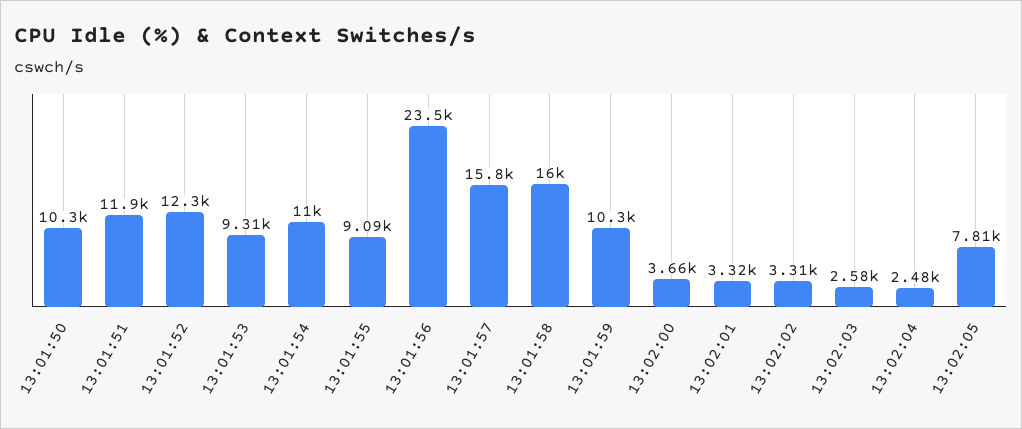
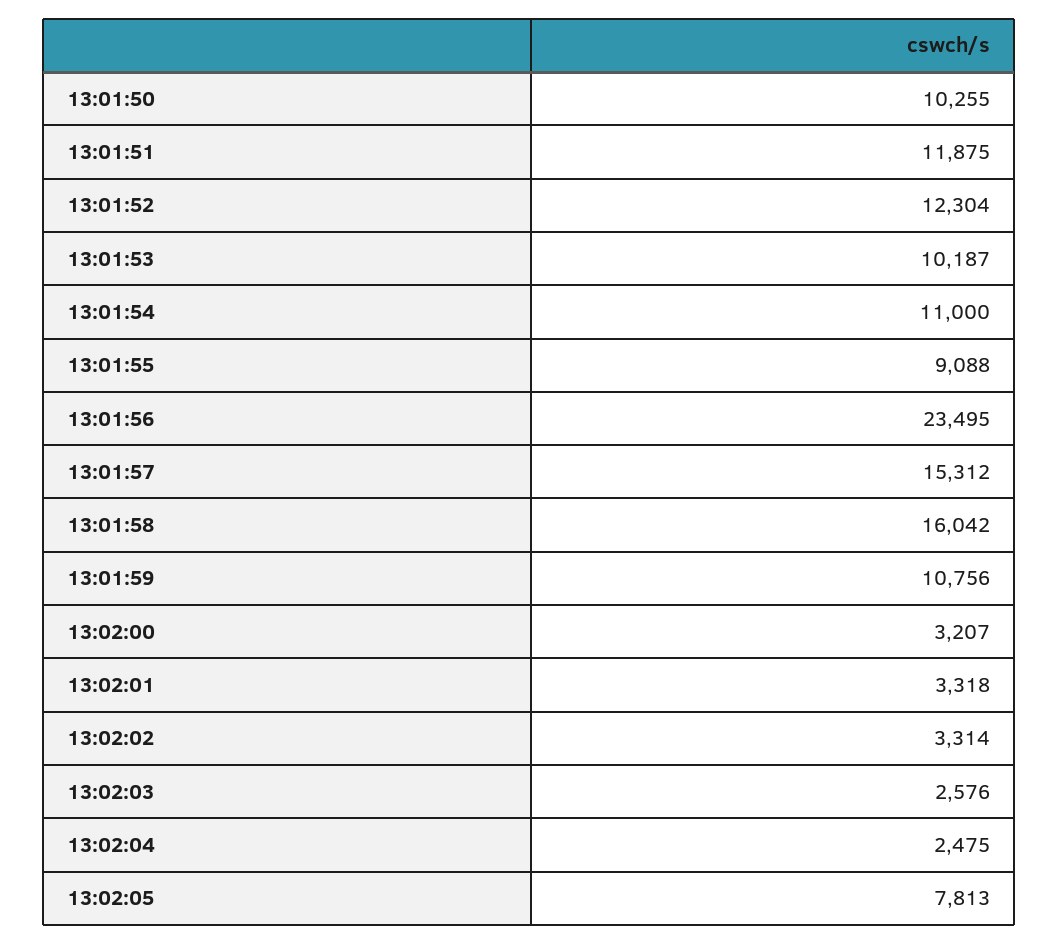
  {
    "13:01:50": 10255,
    "13:01:51": 11875,
    "13:01:52": 12304,
-   "13:01:53": 9310,
+   "13:01:53": 10187,
    "13:01:54": 11000,
    "13:01:55": 9088,
    "13:01:56": 23495,
-   "13:01:57": 15800,
+   "13:01:57": 15312,
    "13:01:58": 16042,
-   "13:01:59": 10300,
+   "13:01:59": 10756,
-   "13:02:00": 3660,
+   "13:02:00": 3207,
    "13:02:01": 3318,
    "13:02:02": 3314,
    "13:02:03": 2576,
    "13:02:04": 2475,
    "13:02:05": 7813
  }

